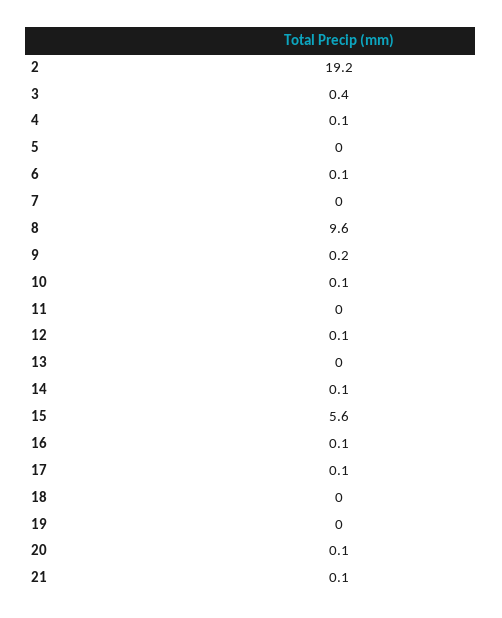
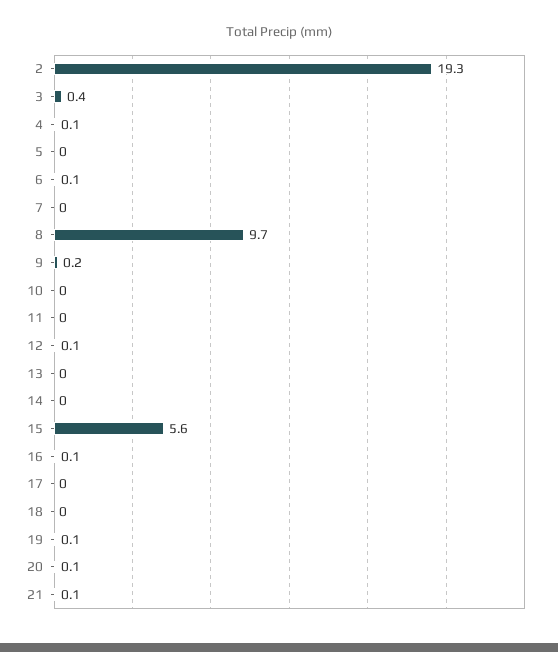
  {
-   "2": 19.2,
+   "2": 19.3,
    "3": 0.4,
    "4": 0.1,
    "5": 0,
    "6": 0.1,
    "7": 0,
-   "8": 9.6,
+   "8": 9.7,
    "9": 0.2,
-   "10": 0.1,
+   "10": 0,
    "11": 0,
    "12": 0.1,
    "13": 0,
-   "14": 0.1,
+   "14": 0,
    "15": 5.6,
    "16": 0.1,
-   "17": 0.1,
+   "17": 0,
    "18": 0,
-   "19": 0,
+   "19": 0.1,
    "20": 0.1,
    "21": 0.1
  }

